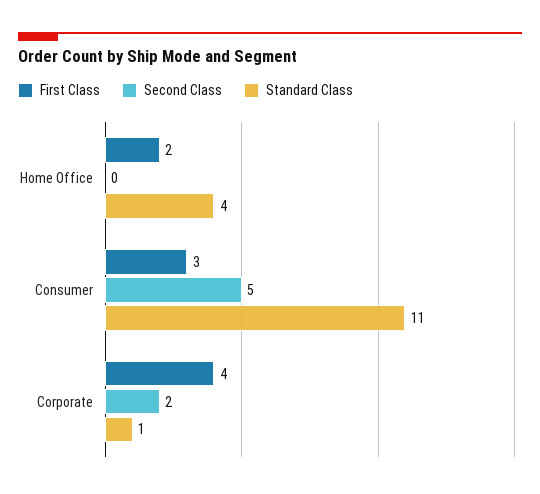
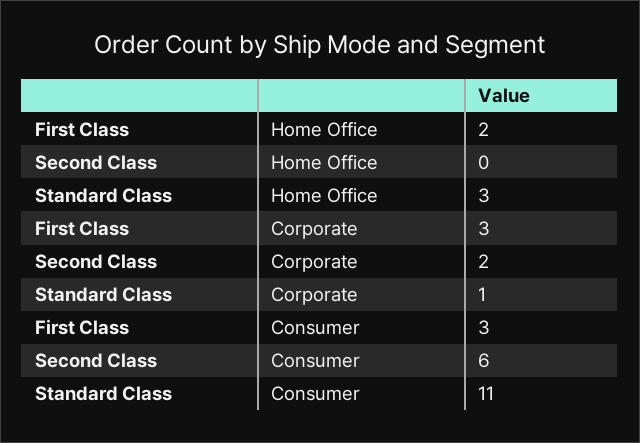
  {
    "First Class": {
      "Home Office": 2,
      "Consumer": 3,
-     "Corporate": 4
+     "Corporate": 3
    },
    "Second Class": {
      "Home Office": 0,
-     "Consumer": 5,
+     "Consumer": 6,
      "Corporate": 2
    },
    "Standard Class": {
-     "Home Office": 4,
+     "Home Office": 3,
      "Consumer": 11,
      "Corporate": 1
    }
  }

